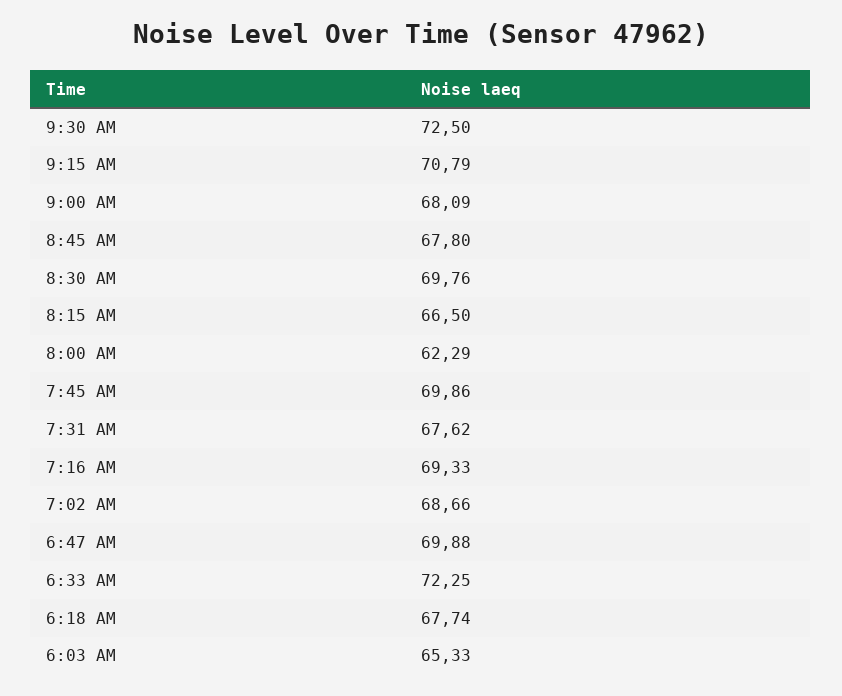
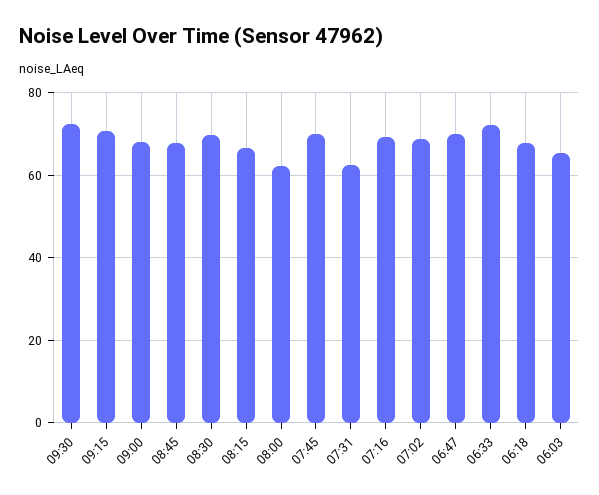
  {
    "9:30 AM": 72.5,
    "9:15 AM": 70.79,
    "9:00 AM": 68.09,
    "8:45 AM": 67.8,
    "8:30 AM": 69.76,
    "8:15 AM": 66.5,
    "8:00 AM": 62.29,
    "7:45 AM": 69.86,
-   "7:31 AM": 67.62,
+   "7:31 AM": 62,
    "7:16 AM": 69.33,
    "7:02 AM": 68.66,
    "6:47 AM": 69.88,
    "6:33 AM": 72.25,
    "6:18 AM": 67.74,
    "6:03 AM": 65.33
  }

